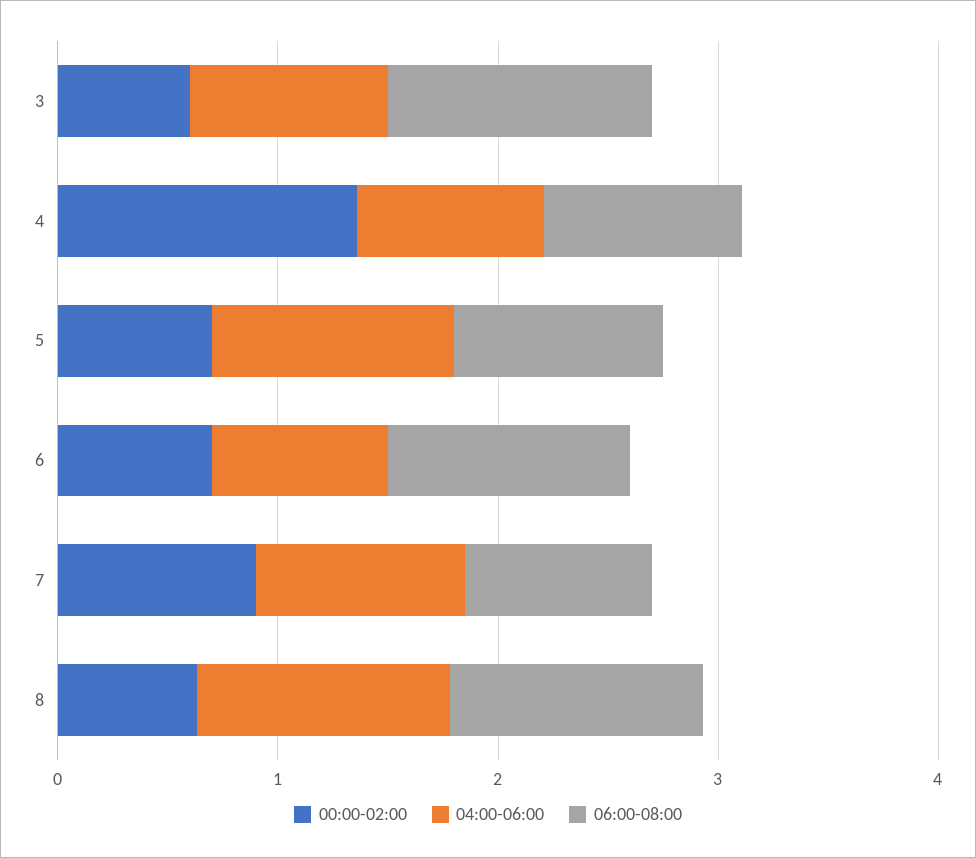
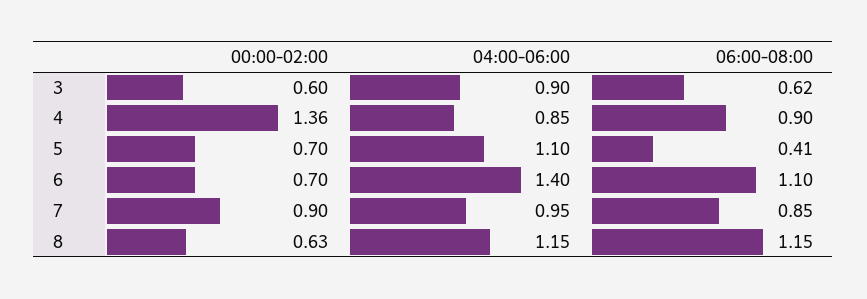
  {
    "00:00-02:00": {
      "3": 0.6,
      "4": 1.36,
      "5": 0.7,
      "6": 0.7,
      "7": 0.9,
      "8": 0.63
    },
    "04:00-06:00": {
      "3": 0.9,
      "4": 0.85,
      "5": 1.1,
-     "6": 0.8,
+     "6": 1.4,
      "7": 0.95,
      "8": 1.15
    },
    "06:00-08:00": {
-     "3": 1.2,
+     "3": 0.62,
      "4": 0.9,
-     "5": 1,
+     "5": 0.41,
      "6": 1.1,
      "7": 0.85,
      "8": 1.15
    }
  }

